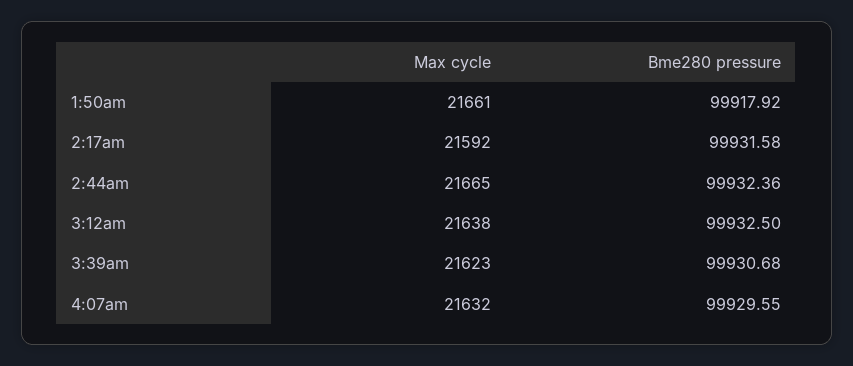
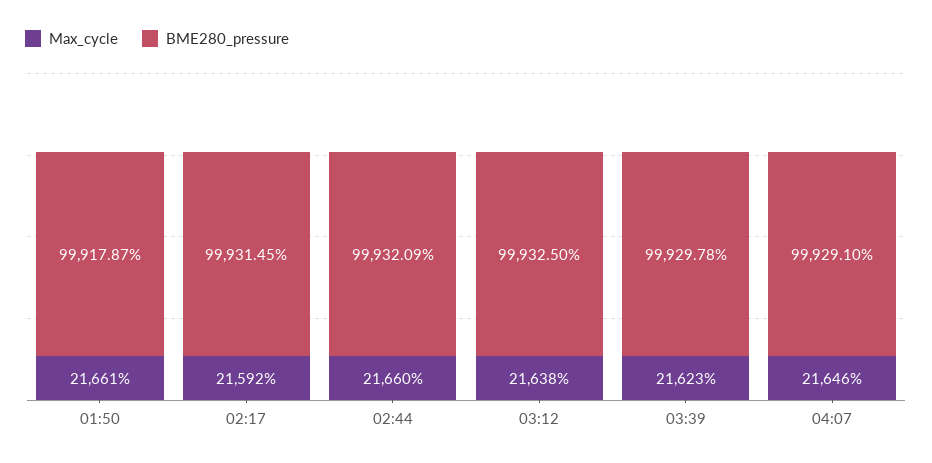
  {
    "Max cycle": {
      "1:50am": 21661,
      "2:17am": 21592,
-     "2:44am": 21665,
+     "2:44am": 21660,
      "3:12am": 21638,
      "3:39am": 21623,
-     "4:07am": 21632
+     "4:07am": 21646
    },
    "Bme280 pressure": {
-     "1:50am": 99917.92,
+     "1:50am": 99917.87,
-     "2:17am": 99931.58,
+     "2:17am": 99931.45,
-     "2:44am": 99932.36,
+     "2:44am": 99932.09,
      "3:12am": 99932.5,
-     "3:39am": 99930.68,
+     "3:39am": 99929.78,
-     "4:07am": 99929.55
+     "4:07am": 99929.1
    }
  }

